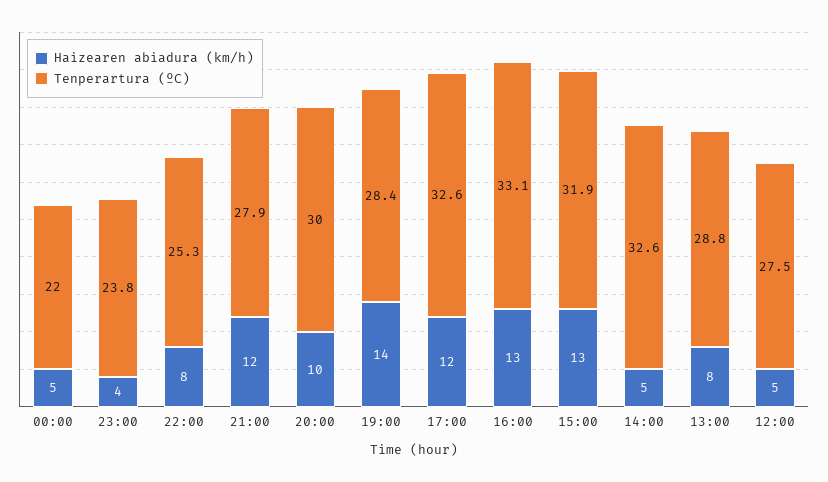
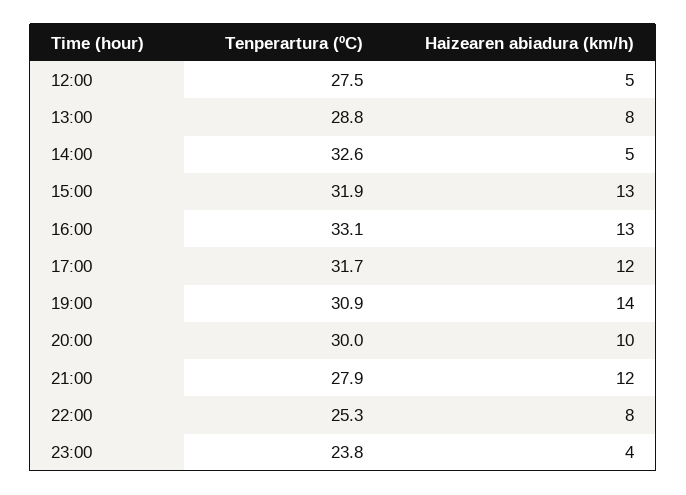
  {
    "Haizearen abiadura (km/h)": {
-     "00:00": 5,
      "23:00": 4,
      "22:00": 8,
      "21:00": 12,
      "20:00": 10,
      "19:00": 14,
      "17:00": 12,
      "16:00": 13,
      "15:00": 13,
      "14:00": 5,
      "13:00": 8,
      "12:00": 5
    },
    "Tenperartura (ºC)": {
-     "00:00": 22,
      "23:00": 23.8,
      "22:00": 25.3,
      "21:00": 27.9,
      "20:00": 30,
-     "19:00": 28.4,
+     "19:00": 30.9,
-     "17:00": 32.6,
+     "17:00": 31.7,
      "16:00": 33.1,
      "15:00": 31.9,
      "14:00": 32.6,
      "13:00": 28.8,
      "12:00": 27.5
    }
  }

